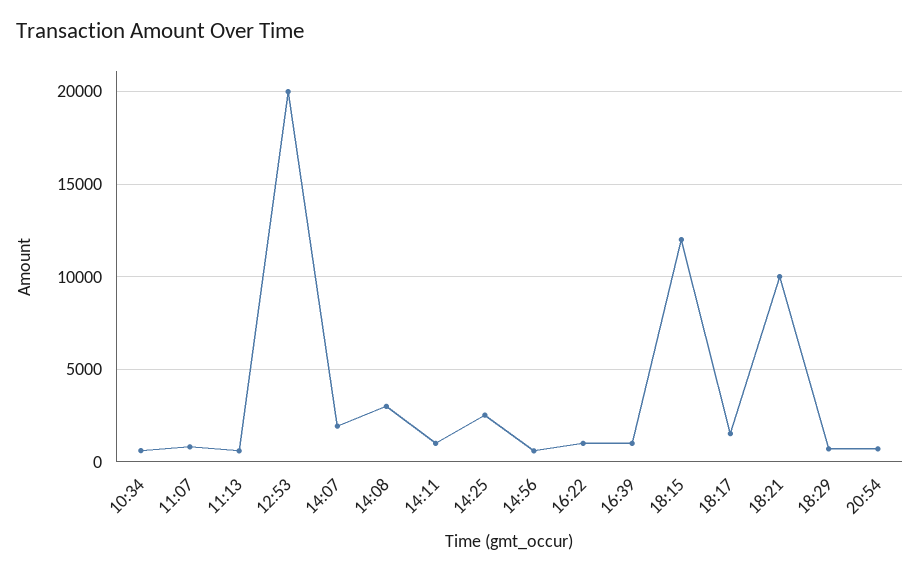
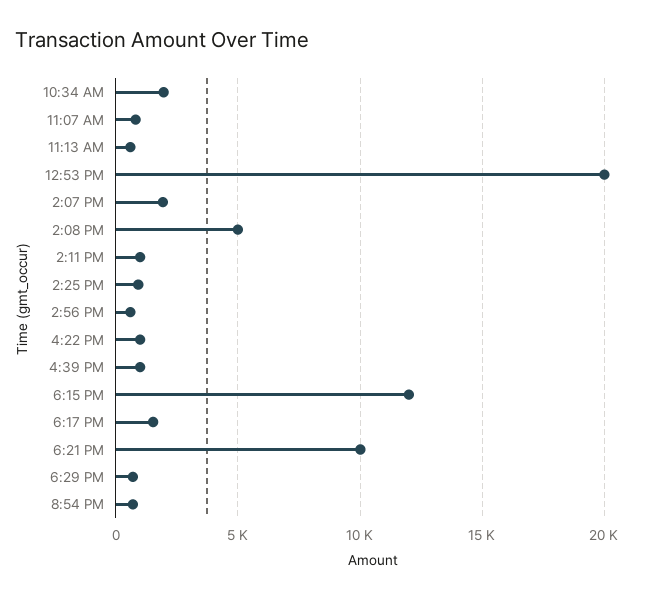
  {
-   "10:34": 500,
+   "10:34": 2000,
    "11:07": 1000,
    "11:13": 500,
    "12:53": 20000,
    "14:07": 2000,
-   "14:08": 3000,
+   "14:08": 5000,
    "14:11": 1000,
-   "14:25": 2500,
+   "14:25": 1000,
    "14:56": 500,
    "16:22": 1000,
    "16:39": 1000,
    "18:15": 12000,
    "18:17": 1500,
    "18:21": 10000,
    "18:29": 500,
    "20:54": 500
  }

